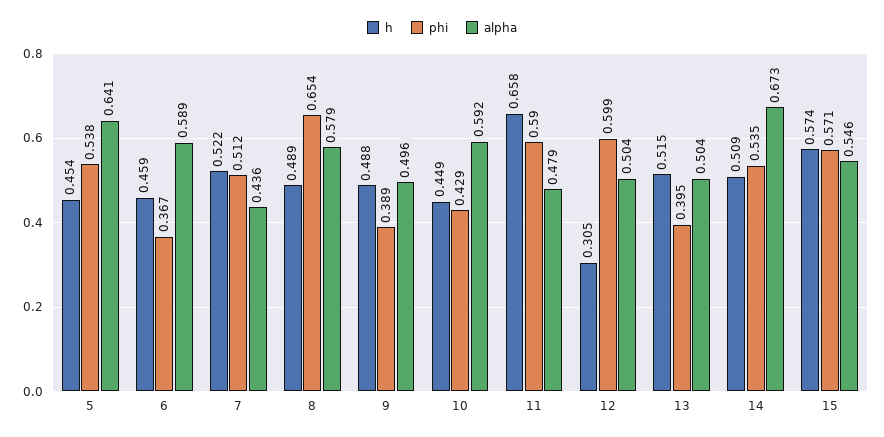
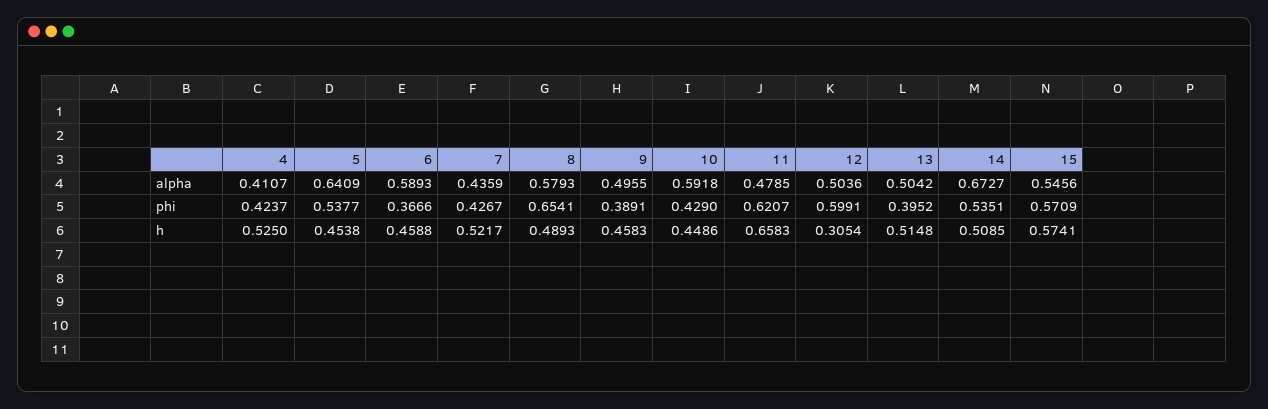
  {
    "h": {
      "5": 0.4538,
      "6": 0.4588,
      "7": 0.5217,
      "8": 0.4893,
-     "9": 0.488,
+     "9": 0.4583,
      "10": 0.4486,
      "11": 0.6583,
      "12": 0.3054,
      "13": 0.5148,
      "14": 0.5085,
-     "15": 0.5741
+     "15": 0.5741,
+     "4": 0.525
    },
    "phi": {
      "5": 0.5377,
      "6": 0.3666,
-     "7": 0.512,
+     "7": 0.4267,
      "8": 0.6541,
      "9": 0.3891,
      "10": 0.429,
-     "11": 0.59,
+     "11": 0.6207,
      "12": 0.5991,
      "13": 0.3952,
      "14": 0.5351,
-     "15": 0.5709
+     "15": 0.5709,
+     "4": 0.4237
    },
    "alpha": {
      "5": 0.6409,
      "6": 0.5893,
      "7": 0.4359,
      "8": 0.5793,
      "9": 0.4955,
      "10": 0.5918,
      "11": 0.4785,
      "12": 0.5036,
      "13": 0.5042,
      "14": 0.6727,
-     "15": 0.5456
+     "15": 0.5456,
+     "4": 0.4107
    }
  }

